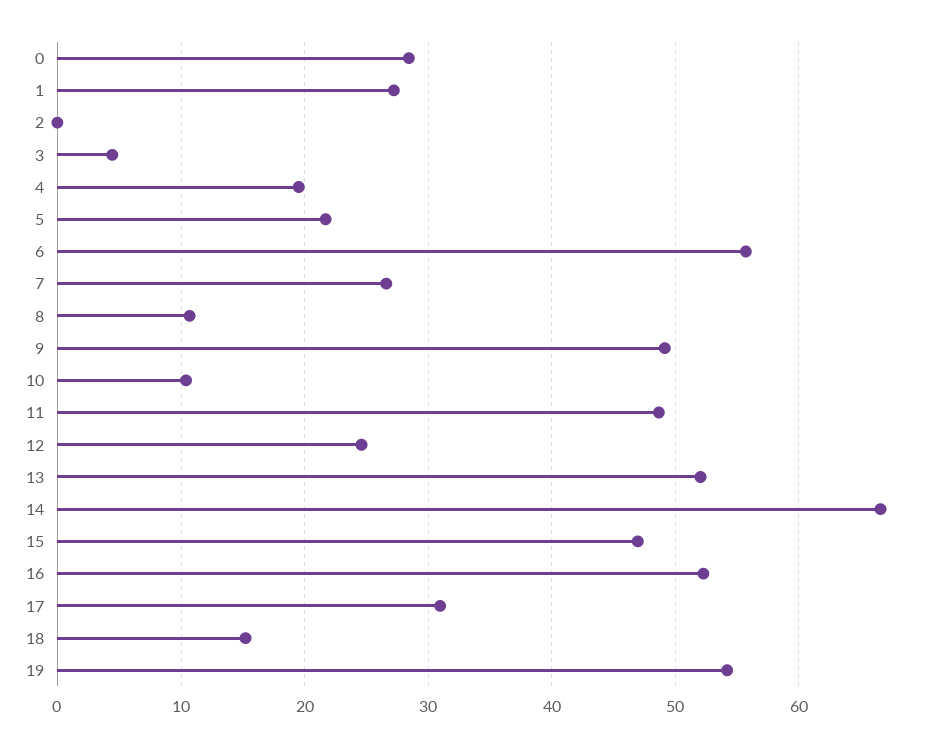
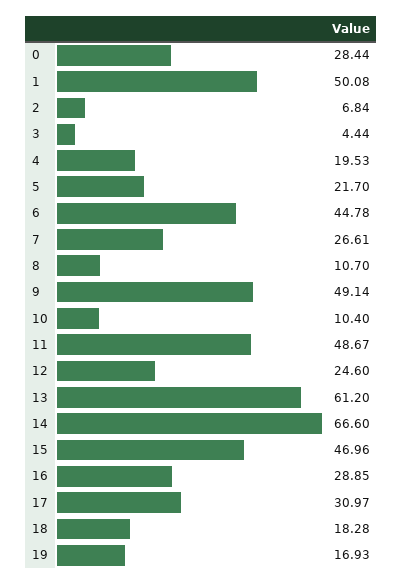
  {
    "0": 28.44,
-   "1": 27,
+   "1": 50.08,
-   "2": 0,
+   "2": 6.84,
    "3": 4.44,
    "4": 19.53,
    "5": 21.7,
-   "6": 56,
+   "6": 44.78,
    "7": 26.61,
    "8": 10.7,
    "9": 49.14,
    "10": 10.4,
    "11": 48.67,
    "12": 24.6,
-   "13": 52,
+   "13": 61.2,
    "14": 66.6,
    "15": 46.96,
-   "16": 52,
+   "16": 28.85,
    "17": 30.97,
-   "18": 15,
+   "18": 18.28,
-   "19": 54
+   "19": 16.93
  }

